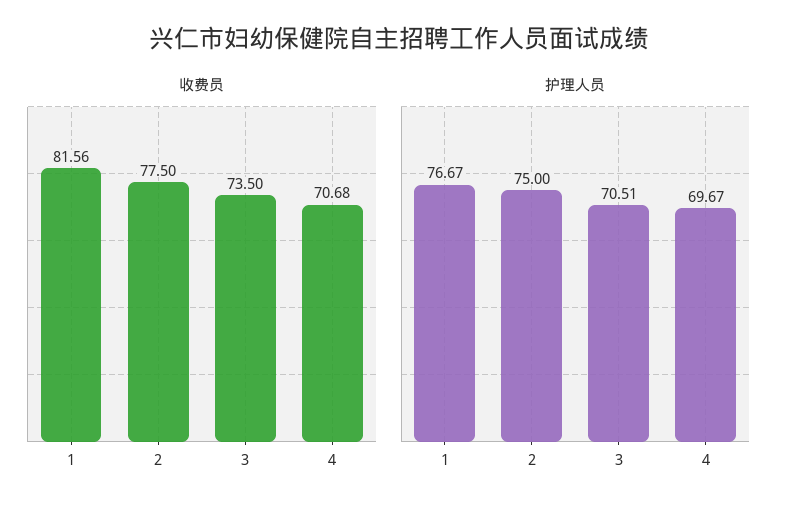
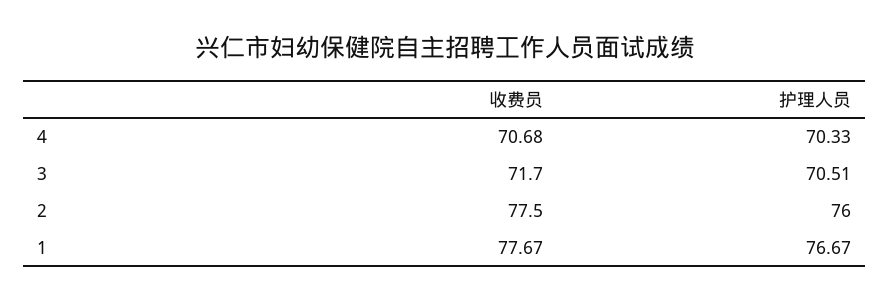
  {
    "收费员": {
-     "1": 81.56,
+     "1": 77.67,
      "2": 77.5,
-     "3": 73.5,
+     "3": 71.7,
      "4": 70.68
    },
    "护理人员": {
      "1": 76.67,
-     "2": 75,
+     "2": 76,
      "3": 70.51,
-     "4": 69.67
+     "4": 70.33
    }
  }

